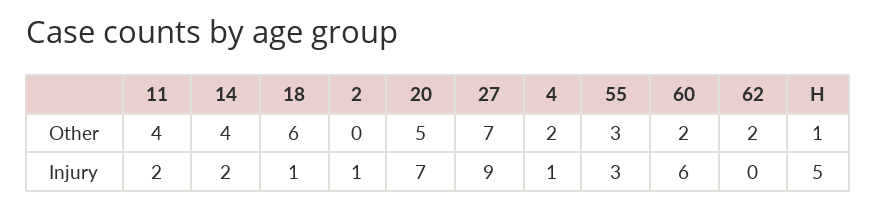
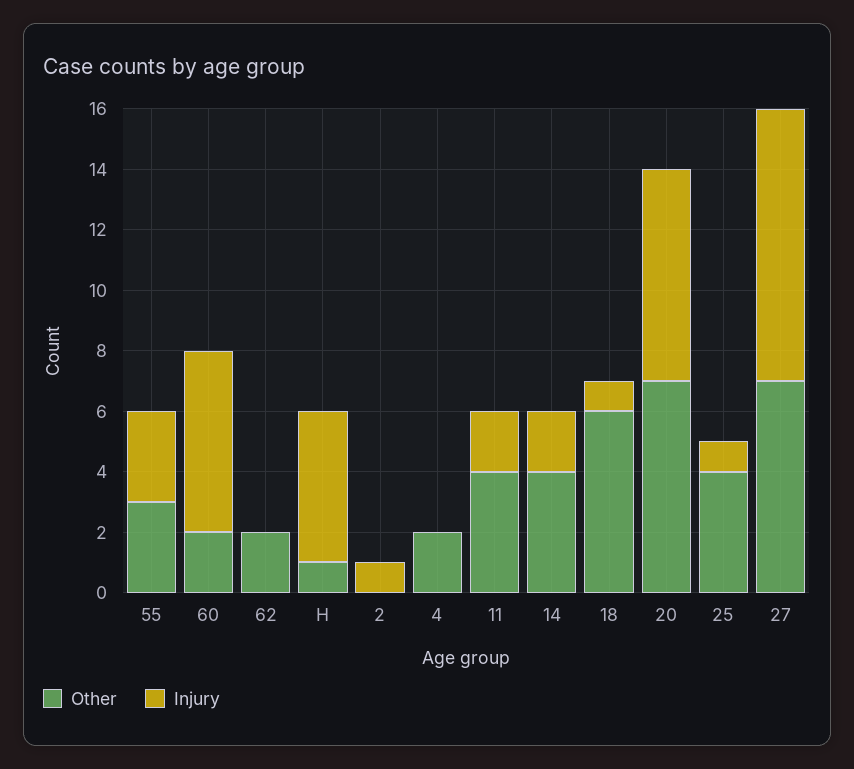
  {
    "Other": {
      "11": 4,
      "14": 4,
      "18": 6,
      "2": 0,
-     "20": 5,
+     "20": 7,
      "27": 7,
      "4": 2,
      "55": 3,
      "60": 2,
      "62": 2,
-     "H": 1
+     "H": 1,
+     "25": 4
    },
    "Injury": {
      "11": 2,
      "14": 2,
      "18": 1,
      "2": 1,
      "20": 7,
      "27": 9,
-     "4": 1,
+     "4": 0,
      "55": 3,
      "60": 6,
      "62": 0,
-     "H": 5
+     "H": 5,
+     "25": 1
    }
  }

